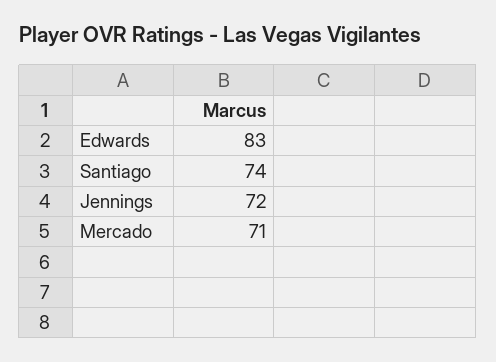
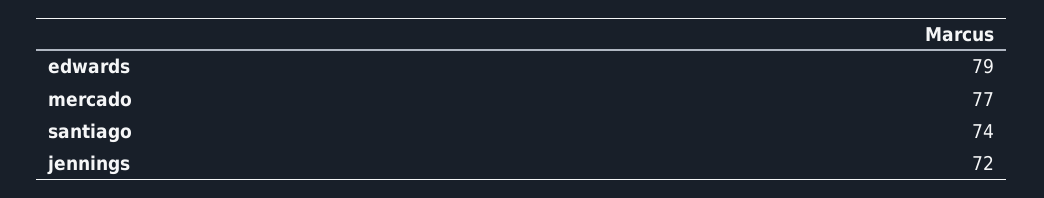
  {
-   "Edwards": 83,
+   "Edwards": 79,
    "Santiago": 74,
    "Jennings": 72,
-   "Mercado": 71
+   "Mercado": 77
  }

